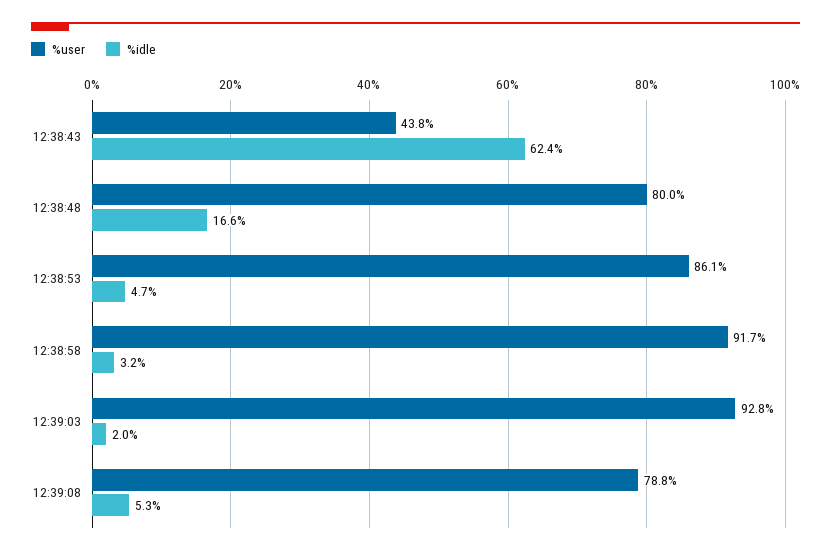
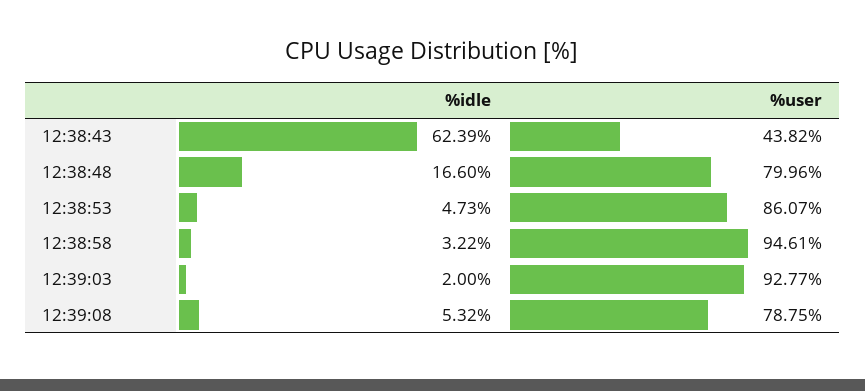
  {
    "%user": {
      "12:38:43": 43.82,
      "12:38:48": 79.96,
      "12:38:53": 86.07,
-     "12:38:58": 91.7,
+     "12:38:58": 94.61,
      "12:39:03": 92.77,
      "12:39:08": 78.75
    },
    "%idle": {
      "12:38:43": 62.39,
      "12:38:48": 16.6,
      "12:38:53": 4.73,
      "12:38:58": 3.22,
      "12:39:03": 2,
      "12:39:08": 5.32
    }
  }

